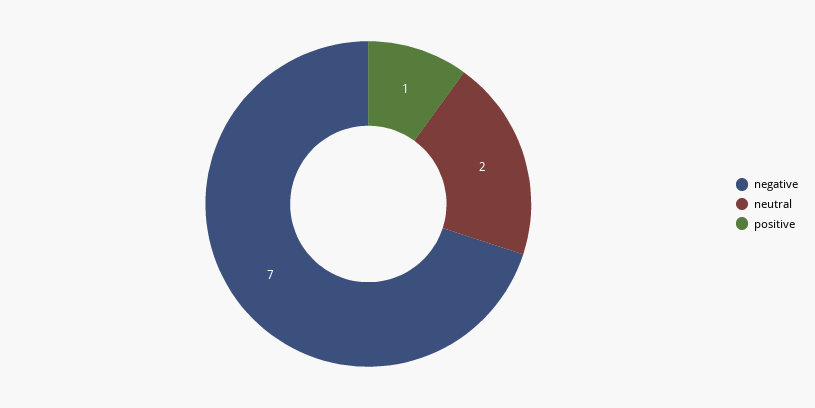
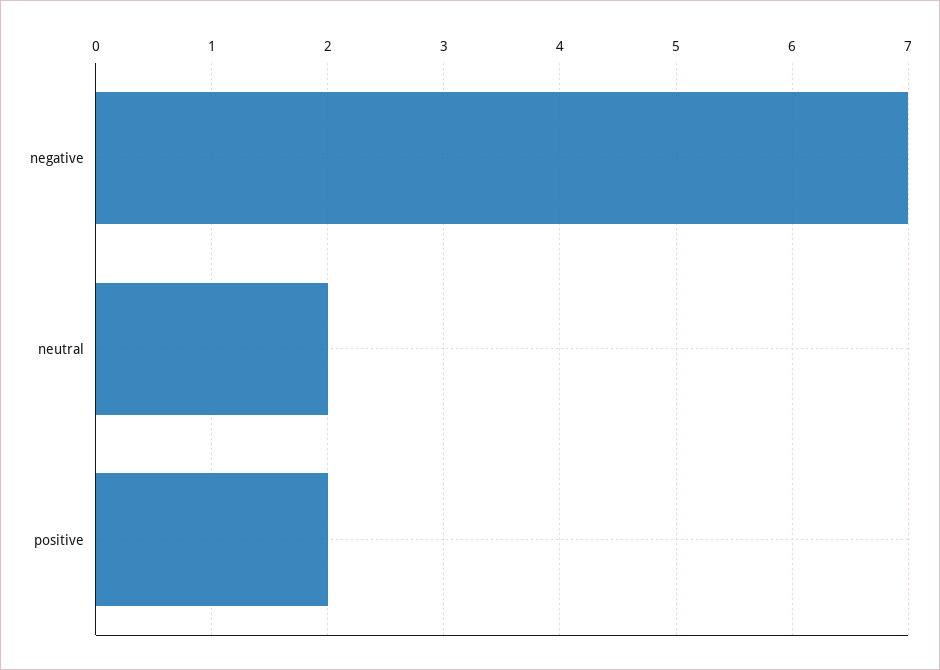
  {
    "negative": 7,
    "neutral": 2,
-   "positive": 1
+   "positive": 2
  }

